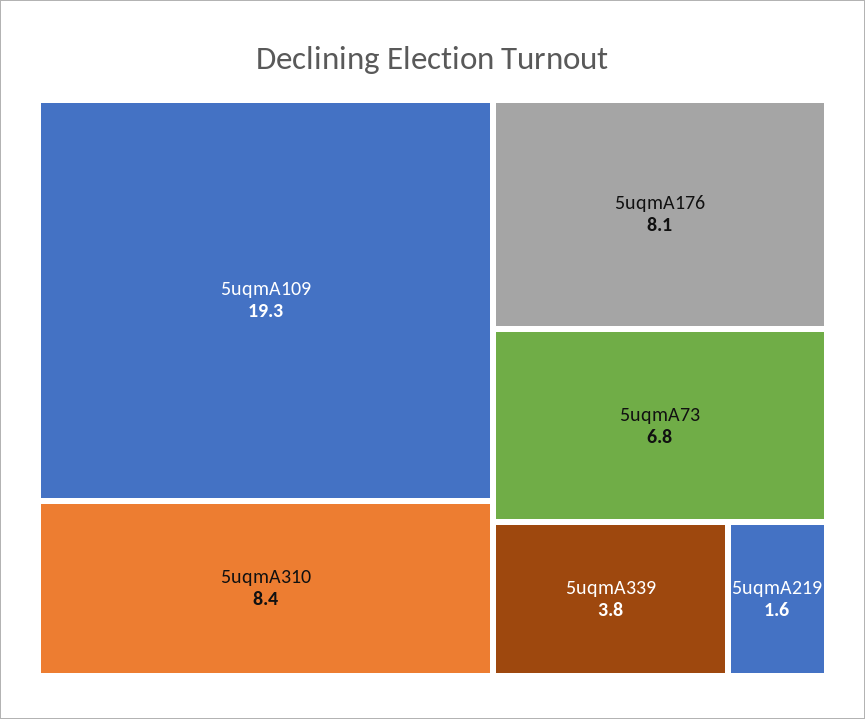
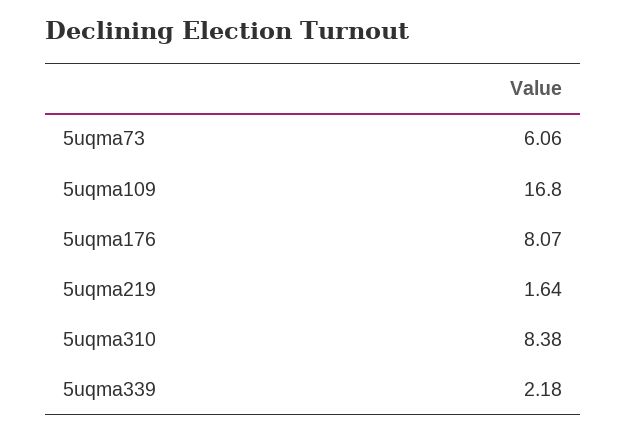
  {
-   "5uqmA109": 19.3,
+   "5uqmA109": 16.8,
    "5uqmA310": 8.38,
    "5uqmA176": 8.07,
-   "5uqmA73": 6.8,
+   "5uqmA73": 6.06,
-   "5uqmA339": 3.8,
+   "5uqmA339": 2.18,
    "5uqmA219": 1.64
  }

